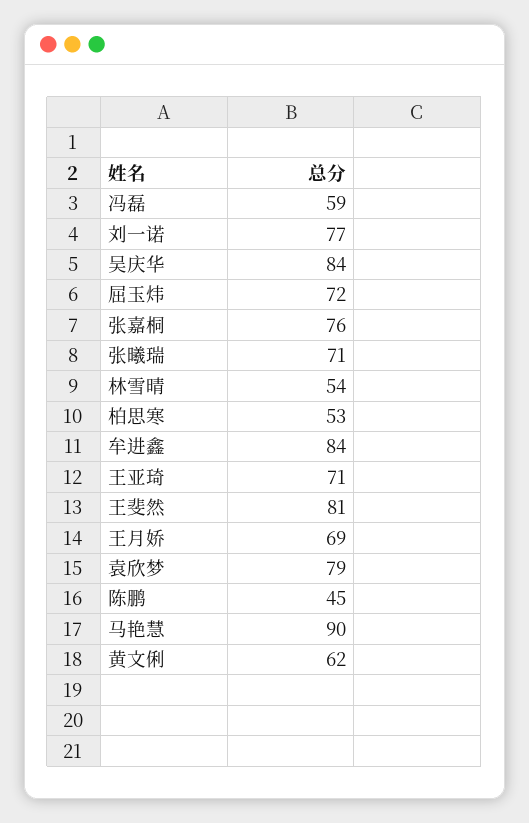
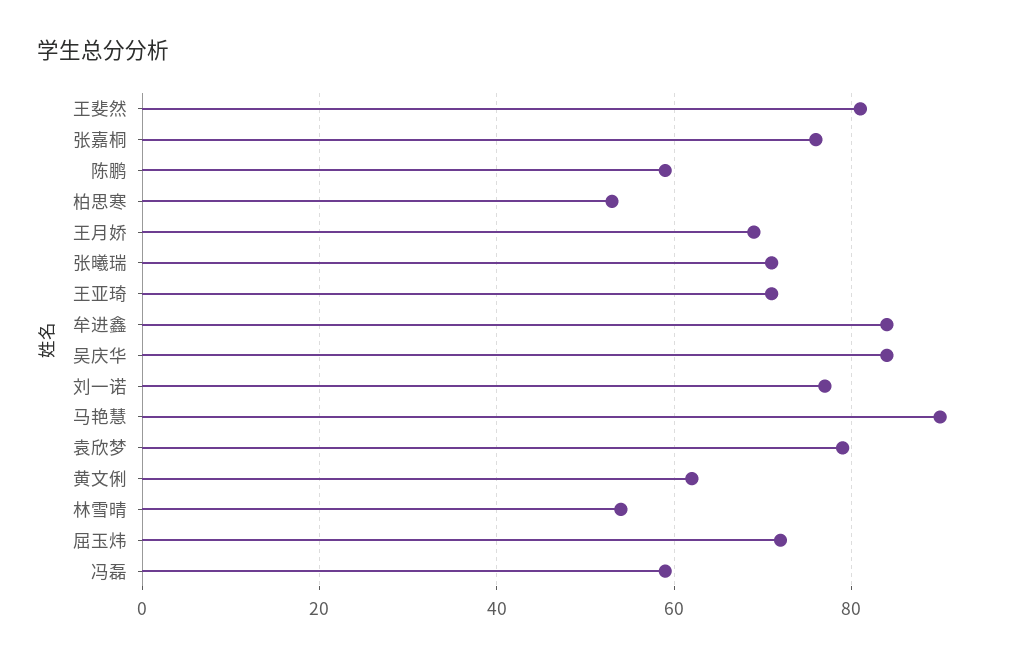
  {
    "冯磊": 59,
    "刘一诺": 77,
    "吴庆华": 84,
    "屈玉炜": 72,
    "张嘉桐": 76,
    "张曦瑞": 71,
    "林雪晴": 54,
    "柏思寒": 53,
    "牟进鑫": 84,
    "王亚琦": 71,
    "王斐然": 81,
    "王月娇": 69,
    "袁欣梦": 79,
-   "陈鹏": 45,
+   "陈鹏": 60,
    "马艳慧": 90,
    "黄文俐": 62
  }

